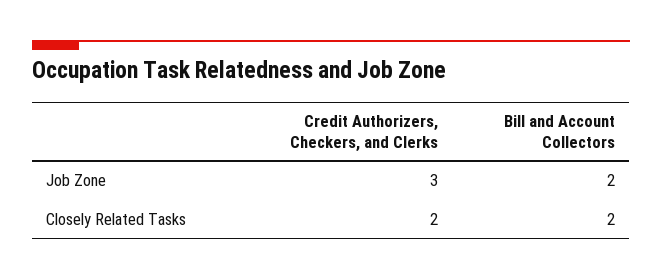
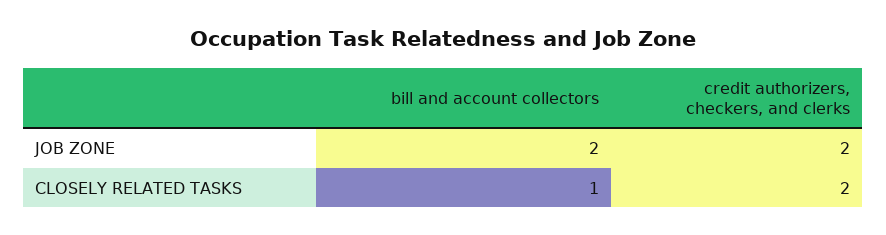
  {
    "Credit Authorizers, Checkers, and Clerks": {
-     "Job Zone": 3,
+     "Job Zone": 2,
      "Closely Related Tasks": 2
    },
    "Bill and Account Collectors": {
      "Job Zone": 2,
-     "Closely Related Tasks": 2
+     "Closely Related Tasks": 1
    }
  }

